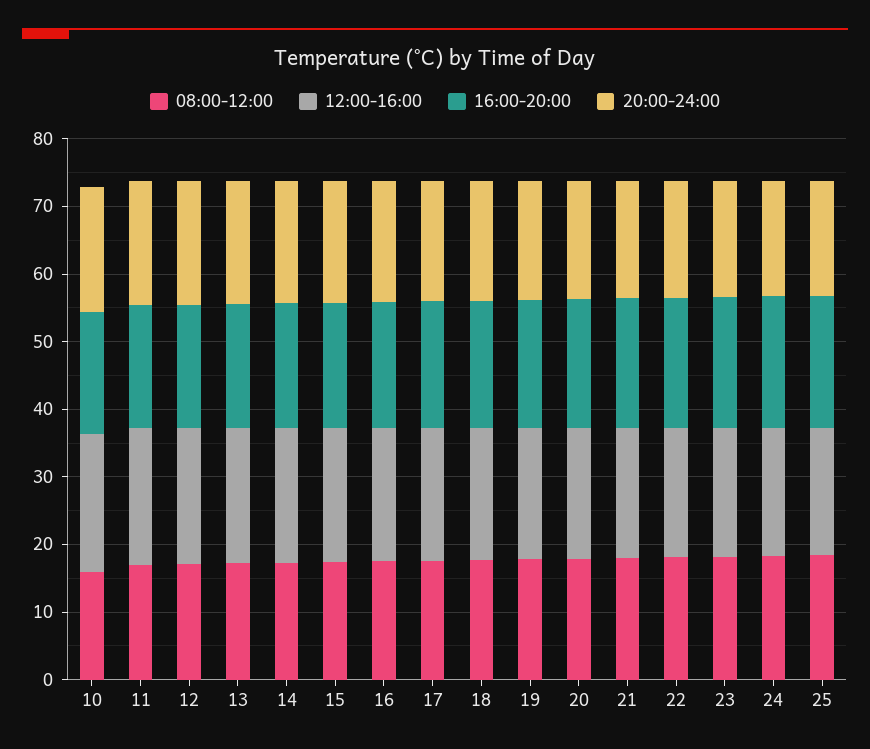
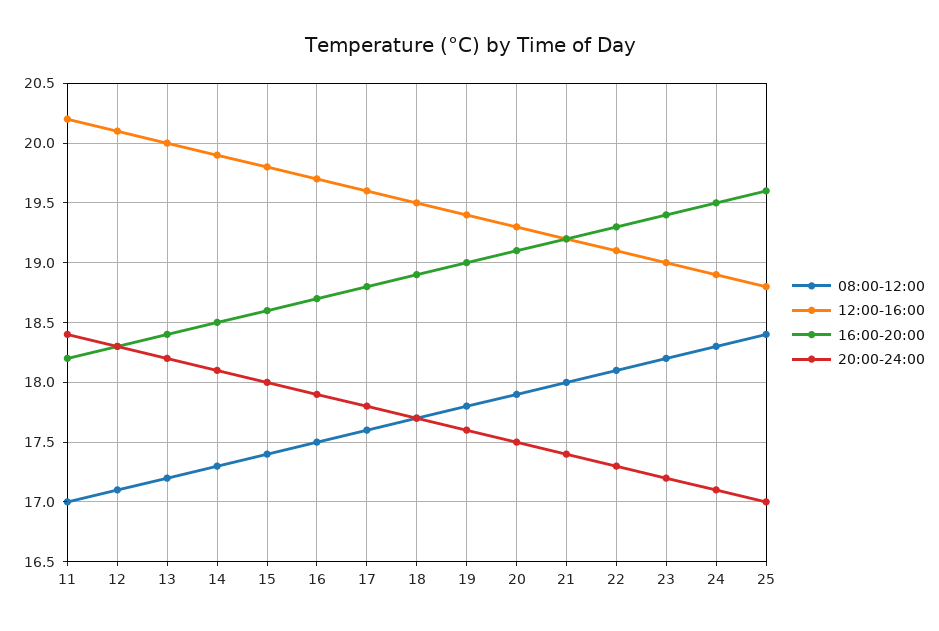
  {
    "08:00-12:00": {
-     "10": 16,
      "11": 17,
      "12": 17.1,
      "13": 17.2,
      "14": 17.3,
      "15": 17.4,
      "16": 17.5,
      "17": 17.6,
      "18": 17.7,
      "19": 17.8,
      "20": 17.9,
      "21": 18,
      "22": 18.1,
      "23": 18.2,
      "24": 18.3,
      "25": 18.4
    },
    "12:00-16:00": {
-     "10": 20,
      "11": 20.2,
      "12": 20.1,
      "13": 20,
      "14": 19.9,
      "15": 19.8,
      "16": 19.7,
      "17": 19.6,
      "18": 19.5,
      "19": 19.4,
      "20": 19.3,
      "21": 19.2,
      "22": 19.1,
      "23": 19,
      "24": 18.9,
      "25": 18.8
    },
    "16:00-20:00": {
-     "10": 18,
      "11": 18.2,
      "12": 18.3,
      "13": 18.4,
      "14": 18.5,
      "15": 18.6,
      "16": 18.7,
      "17": 18.8,
      "18": 18.9,
      "19": 19,
      "20": 19.1,
      "21": 19.2,
      "22": 19.3,
      "23": 19.4,
      "24": 19.5,
      "25": 19.6
    },
    "20:00-24:00": {
-     "10": 18,
      "11": 18.4,
      "12": 18.3,
      "13": 18.2,
      "14": 18.1,
      "15": 18,
      "16": 17.9,
      "17": 17.8,
      "18": 17.7,
      "19": 17.6,
      "20": 17.5,
      "21": 17.4,
      "22": 17.3,
      "23": 17.2,
      "24": 17.1,
      "25": 17
    }
  }

